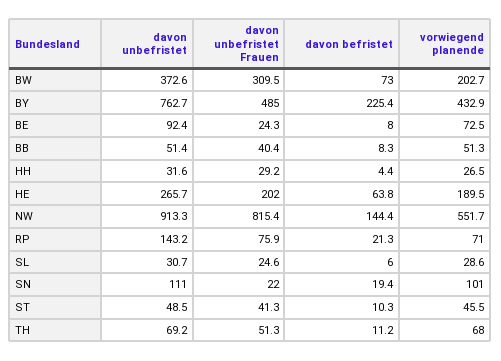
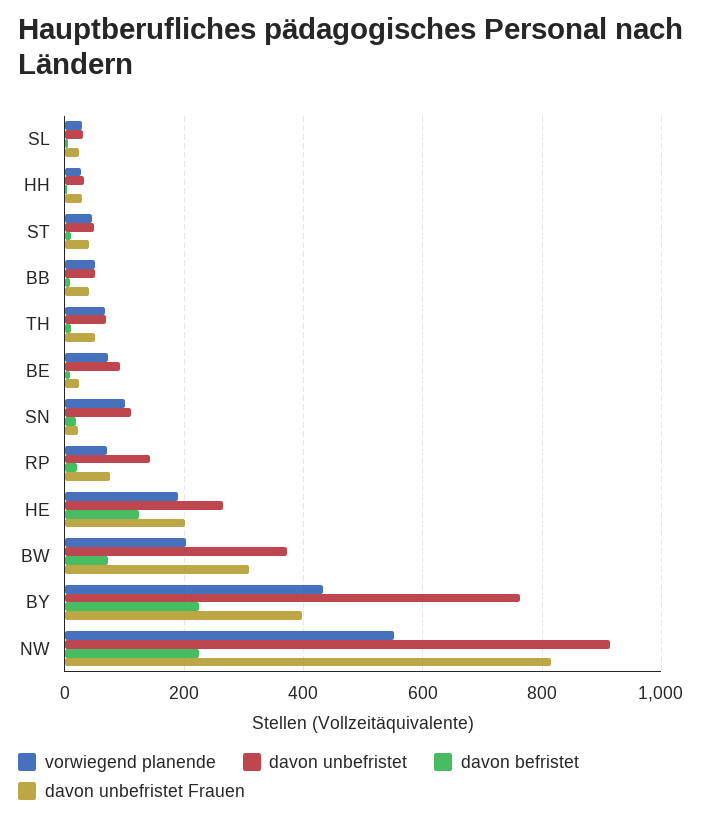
  {
    "davon unbefristet": {
      "BW": 372.6,
      "BY": 762.7,
      "BE": 92.4,
      "BB": 51.4,
      "HH": 31.6,
      "HE": 265.7,
      "NW": 913.3,
      "RP": 143.2,
      "SL": 30.7,
      "SN": 111,
      "ST": 48.5,
      "TH": 69.2
    },
    "davon unbefristet Frauen": {
      "BW": 309.5,
-     "BY": 485,
+     "BY": 400,
      "BE": 24.3,
      "BB": 40.4,
      "HH": 29.2,
      "HE": 202,
      "NW": 815.4,
      "RP": 75.9,
      "SL": 24.6,
      "SN": 22,
      "ST": 41.3,
      "TH": 51.3
    },
    "davon befristet": {
      "BW": 73,
      "BY": 225.4,
      "BE": 8,
      "BB": 8.3,
      "HH": 4.4,
-     "HE": 63.8,
+     "HE": 120,
-     "NW": 144.4,
+     "NW": 220,
      "RP": 21.3,
      "SL": 6,
      "SN": 19.4,
      "ST": 10.3,
      "TH": 11.2
    },
    "vorwiegend planende": {
      "BW": 202.7,
      "BY": 432.9,
      "BE": 72.5,
      "BB": 51.3,
      "HH": 26.5,
      "HE": 189.5,
      "NW": 551.7,
      "RP": 71,
      "SL": 28.6,
      "SN": 101,
      "ST": 45.5,
      "TH": 68
    }
  }

